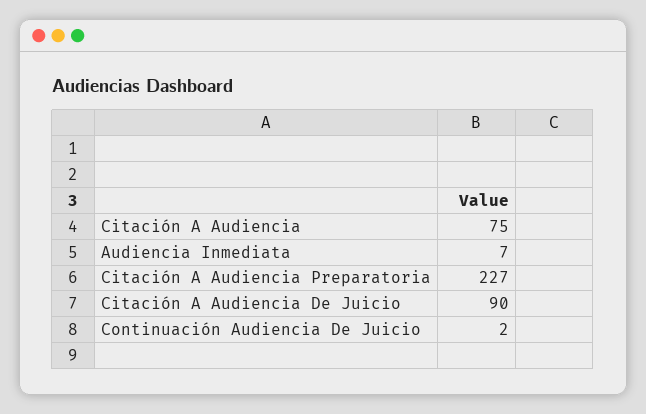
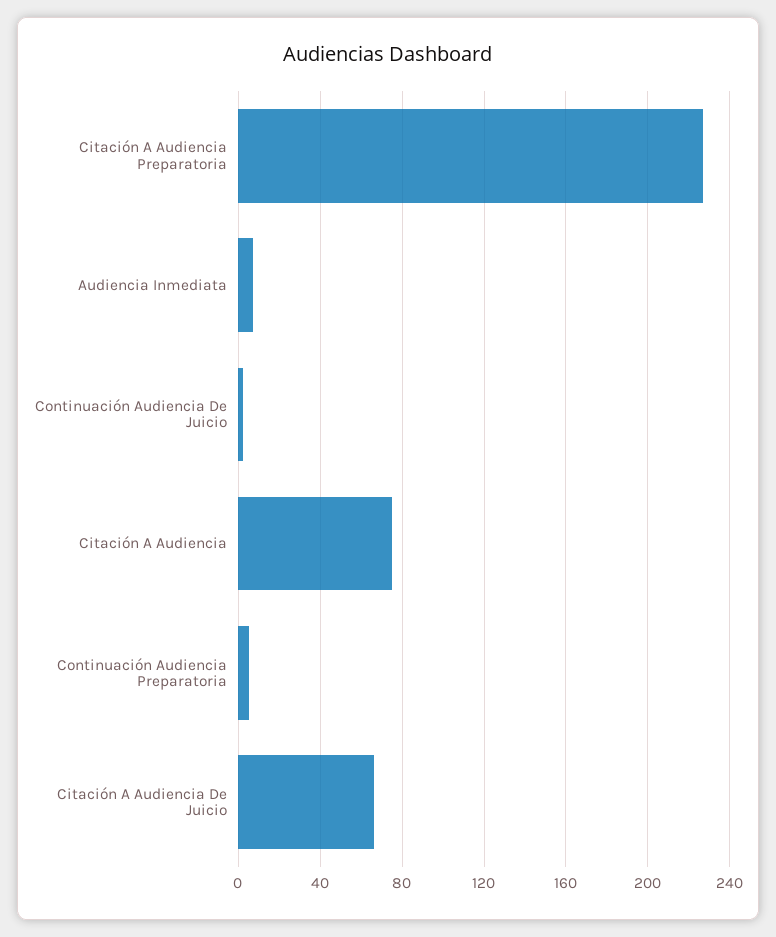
  {
    "Citación A Audiencia": 75,
    "Audiencia Inmediata": 7,
    "Citación A Audiencia Preparatoria": 227,
-   "Citación A Audiencia De Juicio": 90,
+   "Citación A Audiencia De Juicio": 65,
-   "Continuación Audiencia De Juicio": 2
+   "Continuación Audiencia De Juicio": 2,
+   "Continuación Audiencia Preparatoria": 5
  }

